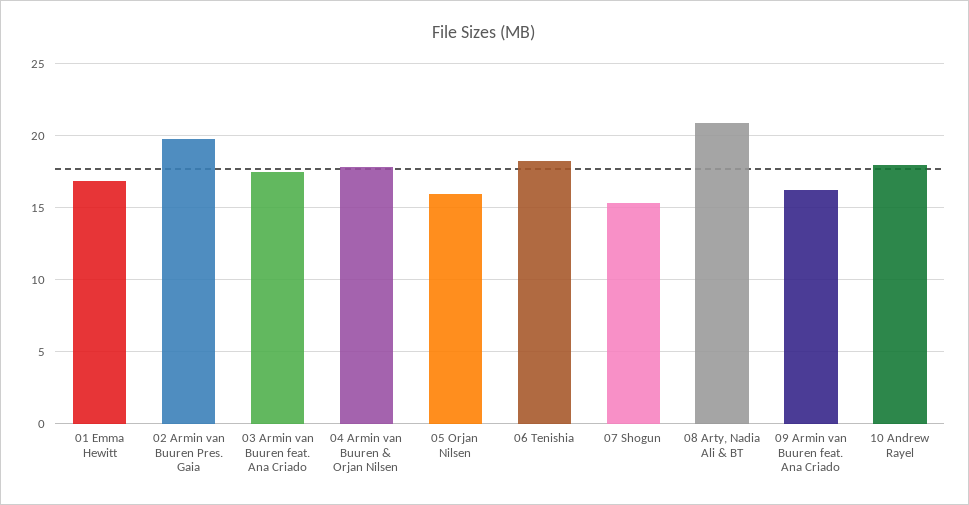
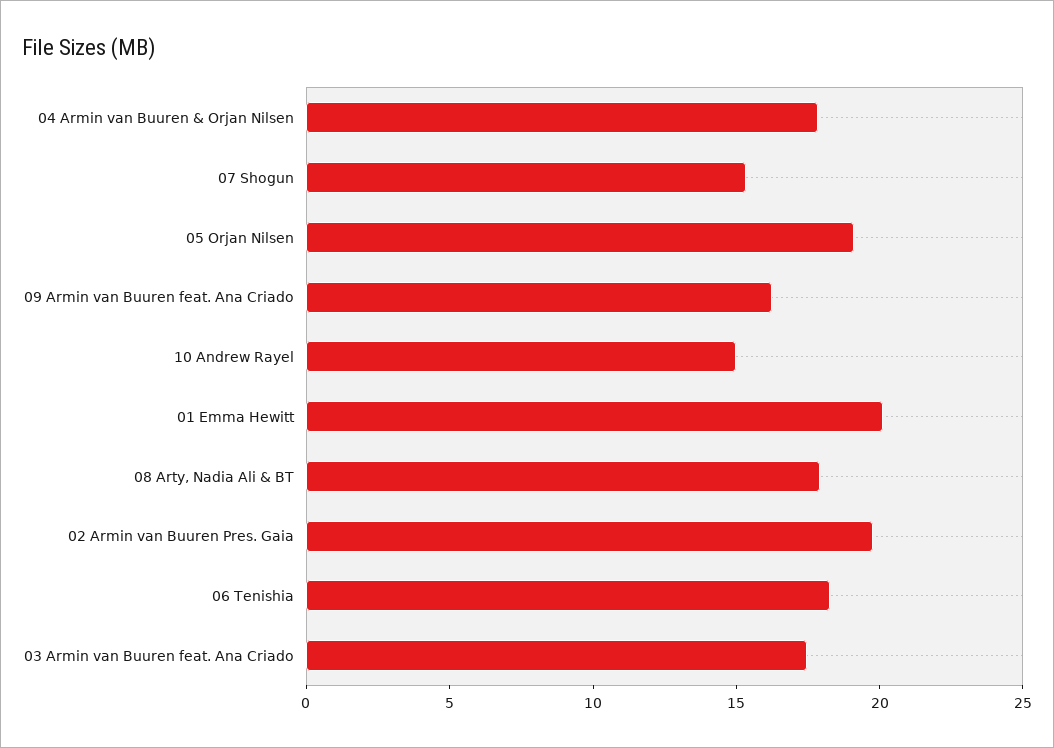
  {
-   "01 Emma Hewitt": 17,
+   "01 Emma Hewitt": 20,
    "02 Armin van Buuren Pres. Gaia": 20,
    "03 Armin van Buuren feat. Ana Criado": 17.5,
    "04 Armin van Buuren & Orjan Nilsen": 18,
-   "05 Orjan Nilsen": 16,
+   "05 Orjan Nilsen": 19,
    "06 Tenishia": 18.5,
    "07 Shogun": 15.5,
-   "08 Arty, Nadia Ali & BT": 21,
+   "08 Arty, Nadia Ali & BT": 18,
    "09 Armin van Buuren feat. Ana Criado": 16.5,
-   "10 Andrew Rayel": 18
+   "10 Andrew Rayel": 15
  }

